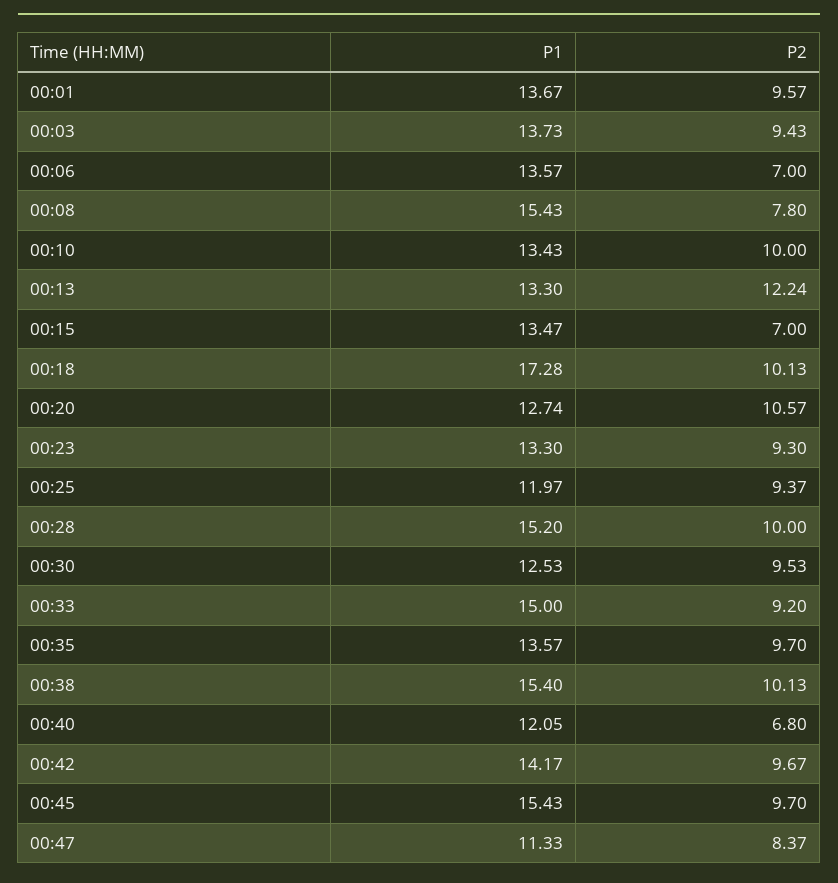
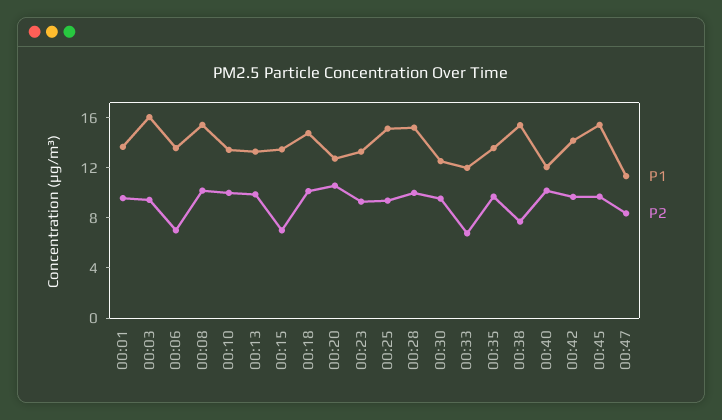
  {
    "P1": {
      "00:01": 13.67,
-     "00:03": 13.73,
+     "00:03": 16,
      "00:06": 13.57,
      "00:08": 15.43,
      "00:10": 13.43,
      "00:13": 13.3,
      "00:15": 13.47,
-     "00:18": 17.28,
+     "00:18": 15,
      "00:20": 12.74,
      "00:23": 13.3,
-     "00:25": 11.97,
+     "00:25": 15,
      "00:28": 15.2,
      "00:30": 12.53,
-     "00:33": 15,
+     "00:33": 12,
      "00:35": 13.57,
      "00:38": 15.4,
      "00:40": 12.05,
      "00:42": 14.17,
      "00:45": 15.43,
      "00:47": 11.33
    },
    "P2": {
      "00:01": 9.57,
      "00:03": 9.43,
      "00:06": 7,
-     "00:08": 7.8,
+     "00:08": 10,
      "00:10": 10,
-     "00:13": 12.24,
+     "00:13": 10,
      "00:15": 7,
      "00:18": 10.13,
      "00:20": 10.57,
      "00:23": 9.3,
      "00:25": 9.37,
      "00:28": 10,
      "00:30": 9.53,
-     "00:33": 9.2,
+     "00:33": 7,
      "00:35": 9.7,
-     "00:38": 10.13,
+     "00:38": 8,
-     "00:40": 6.8,
+     "00:40": 10,
      "00:42": 9.67,
      "00:45": 9.7,
      "00:47": 8.37
    }
  }

